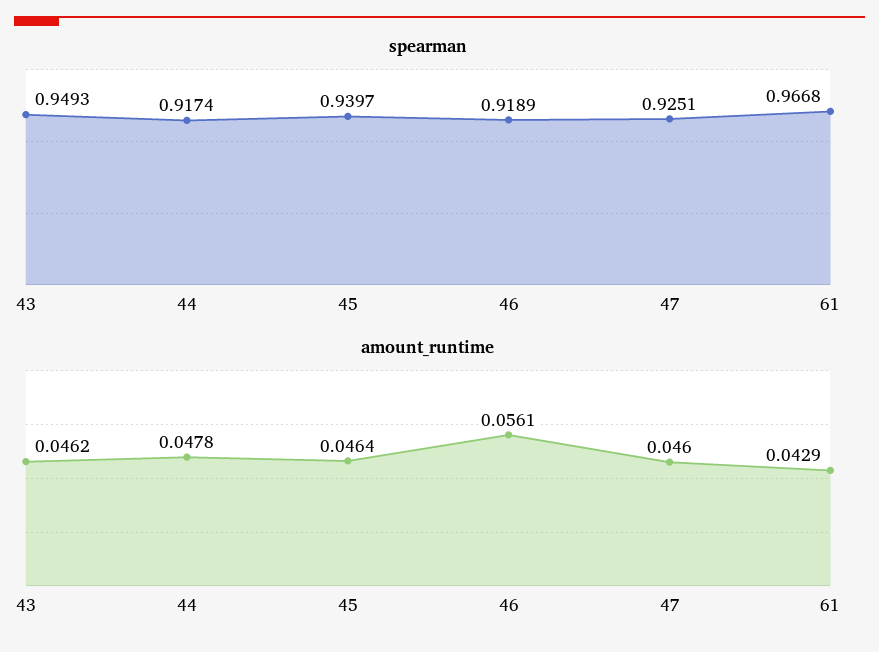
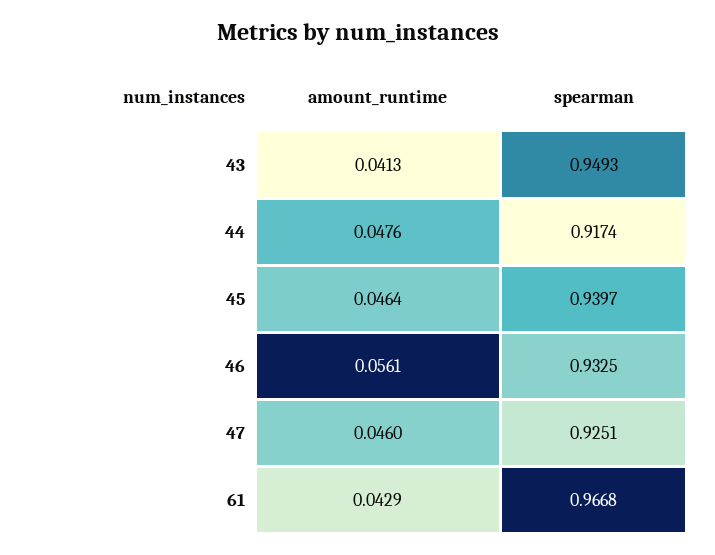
  {
    "spearman": {
      "43": 0.9493,
      "44": 0.9174,
      "45": 0.9397,
-     "46": 0.9189,
+     "46": 0.9325,
      "47": 0.9251,
      "61": 0.9668
    },
    "amount_runtime": {
-     "43": 0.0462,
+     "43": 0.0413,
-     "44": 0.0478,
+     "44": 0.0476,
      "45": 0.0464,
      "46": 0.0561,
      "47": 0.046,
      "61": 0.0429
    }
  }

